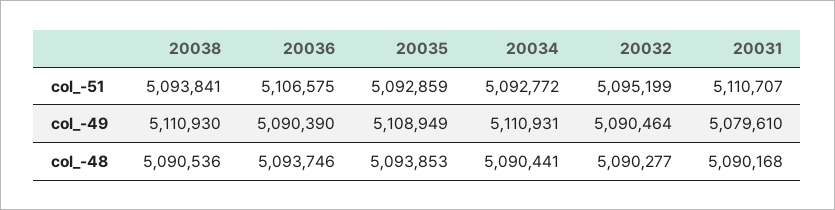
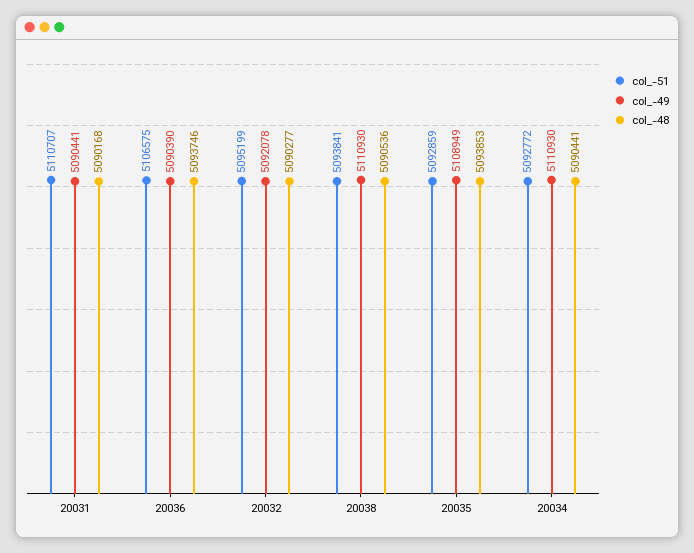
  {
    "col_-51": {
      "20038": 5093841,
      "20036": 5106575,
      "20035": 5092859,
      "20034": 5092772,
      "20032": 5095199,
      "20031": 5110707
    },
    "col_-49": {
      "20038": 5110930,
      "20036": 5090390,
      "20035": 5108949,
-     "20034": 5110931,
+     "20034": 5110930,
-     "20032": 5090464,
+     "20032": 5092078,
-     "20031": 5079610
+     "20031": 5090441
    },
    "col_-48": {
      "20038": 5090536,
      "20036": 5093746,
      "20035": 5093853,
      "20034": 5090441,
      "20032": 5090277,
      "20031": 5090168
    }
  }

